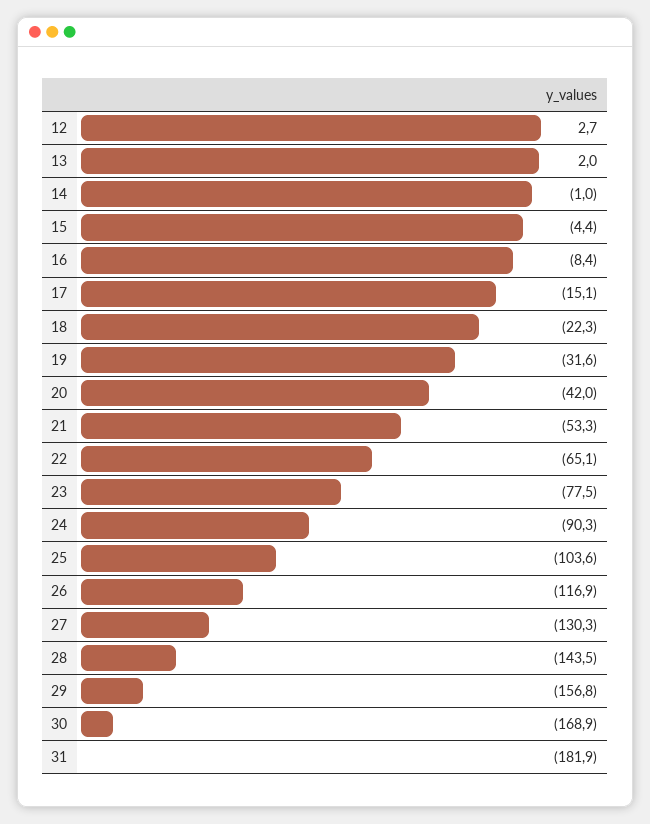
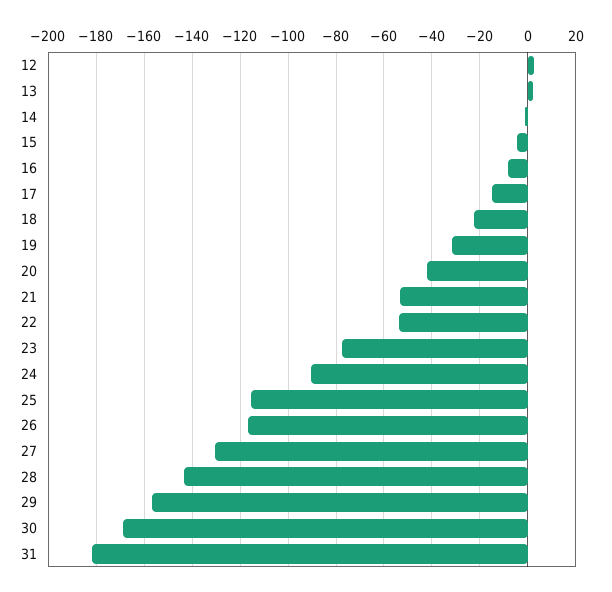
  {
    "12": 2.7,
    "13": 2,
    "14": -1,
    "15": -4.4,
    "16": -8.4,
    "17": -15.1,
    "18": -22.3,
    "19": -31.6,
    "20": -42,
    "21": -53.3,
-   "22": -65.1,
+   "22": -55,
    "23": -77.5,
    "24": -90.3,
-   "25": -103.6,
+   "25": -115,
    "26": -116.9,
    "27": -130.3,
    "28": -143.5,
    "29": -156.8,
    "30": -168.9,
    "31": -181.9
  }

